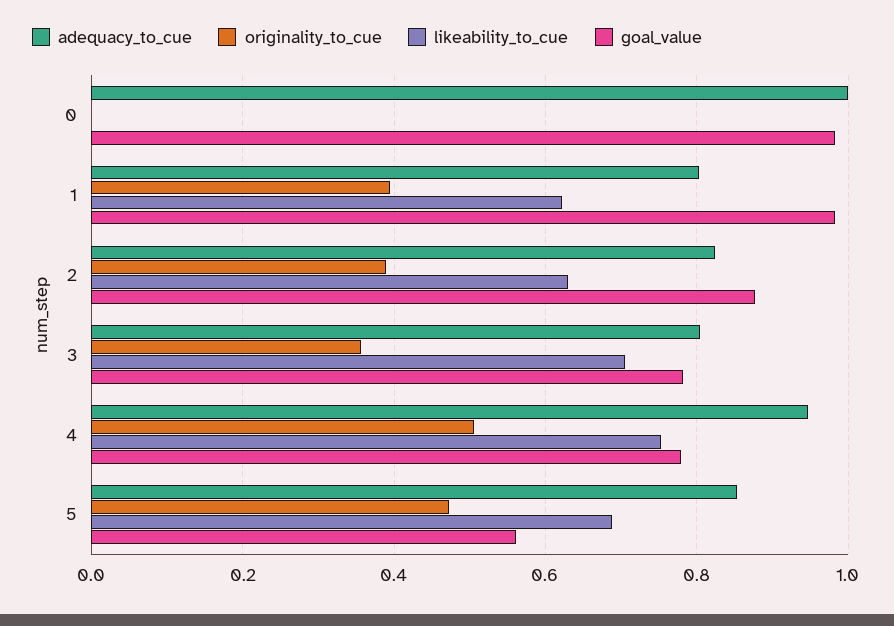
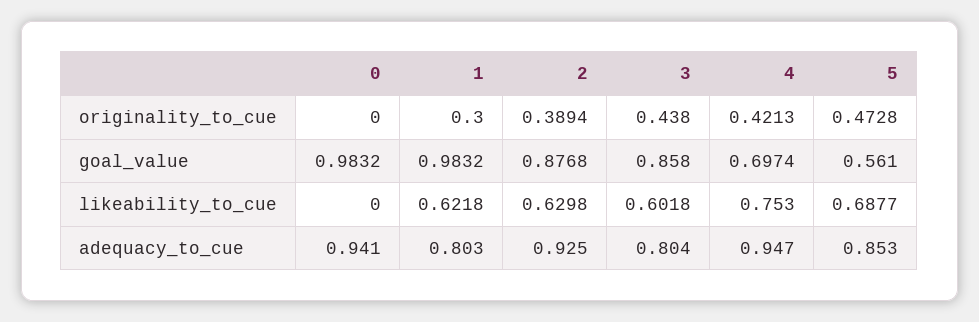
  {
    "adequacy_to_cue": {
-     "0": 1,
+     "0": 0.941,
      "1": 0.803,
-     "2": 0.82,
+     "2": 0.925,
      "3": 0.804,
      "4": 0.947,
      "5": 0.853
    },
    "originality_to_cue": {
      "0": 0,
-     "1": 0.4,
+     "1": 0.3,
      "2": 0.3894,
-     "3": 0.36,
+     "3": 0.438,
-     "4": 0.5,
+     "4": 0.4213,
      "5": 0.4728
    },
    "likeability_to_cue": {
      "0": 0,
      "1": 0.6218,
      "2": 0.6298,
-     "3": 0.7,
+     "3": 0.6018,
      "4": 0.753,
      "5": 0.6877
    },
    "goal_value": {
      "0": 0.9832,
      "1": 0.9832,
      "2": 0.8768,
-     "3": 0.78,
+     "3": 0.858,
-     "4": 0.78,
+     "4": 0.6974,
      "5": 0.561
    }
  }

